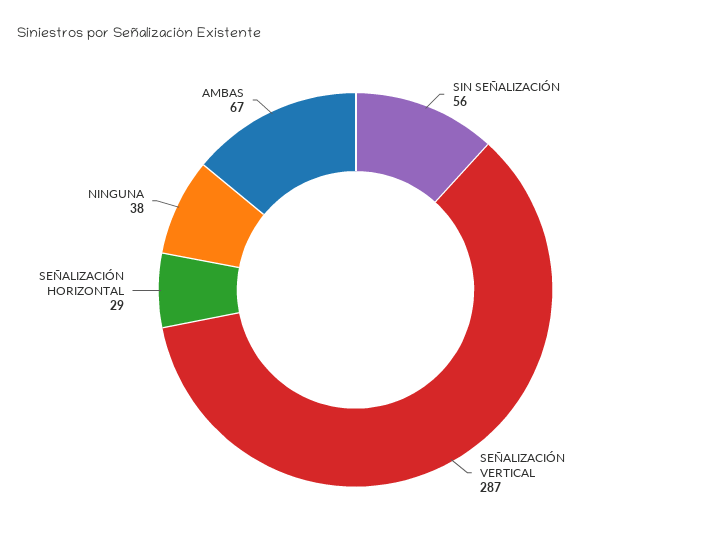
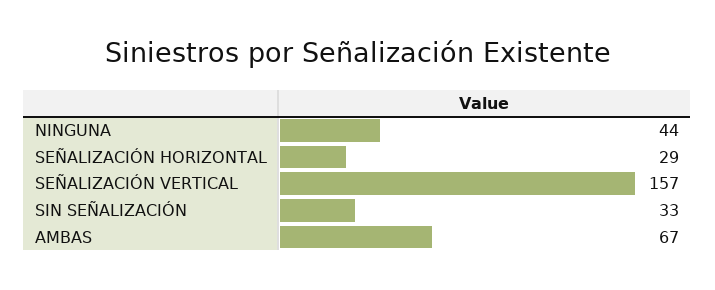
  {
-   "SIN SEÑALIZACIÓN": 56,
+   "SIN SEÑALIZACIÓN": 33,
-   "SEÑALIZACIÓN VERTICAL": 287,
+   "SEÑALIZACIÓN VERTICAL": 157,
    "SEÑALIZACIÓN HORIZONTAL": 29,
-   "NINGUNA": 38,
+   "NINGUNA": 44,
    "AMBAS": 67
  }

